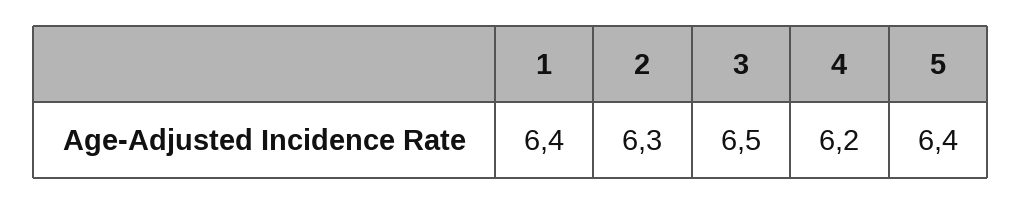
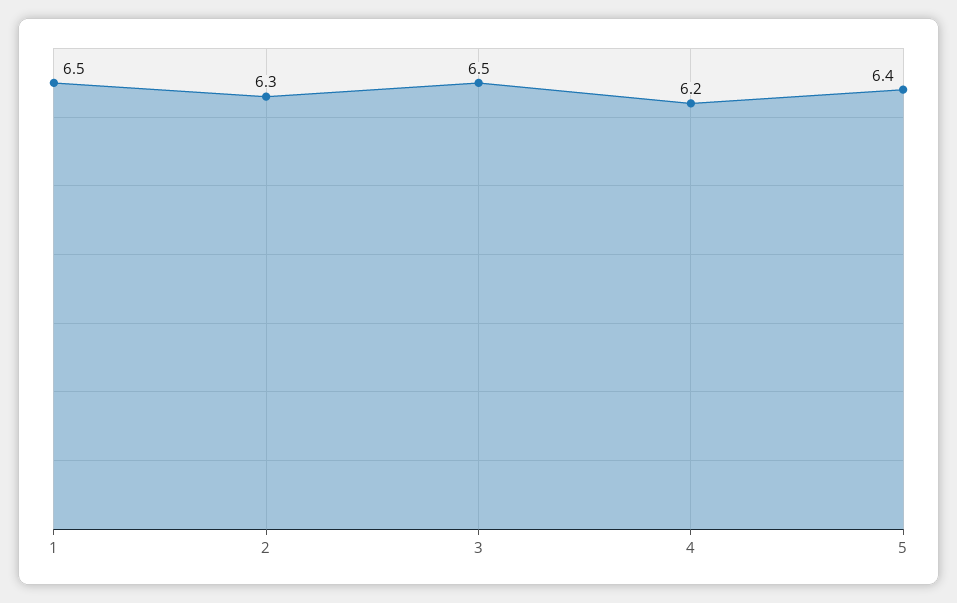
  {
-   "1": 6.4,
+   "1": 6.5,
    "2": 6.3,
    "3": 6.5,
    "4": 6.2,
    "5": 6.4
  }

